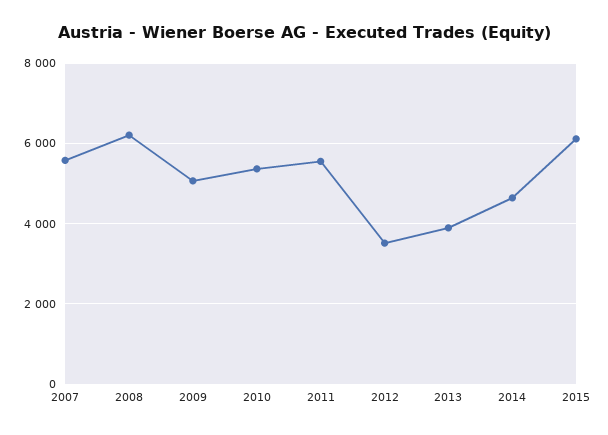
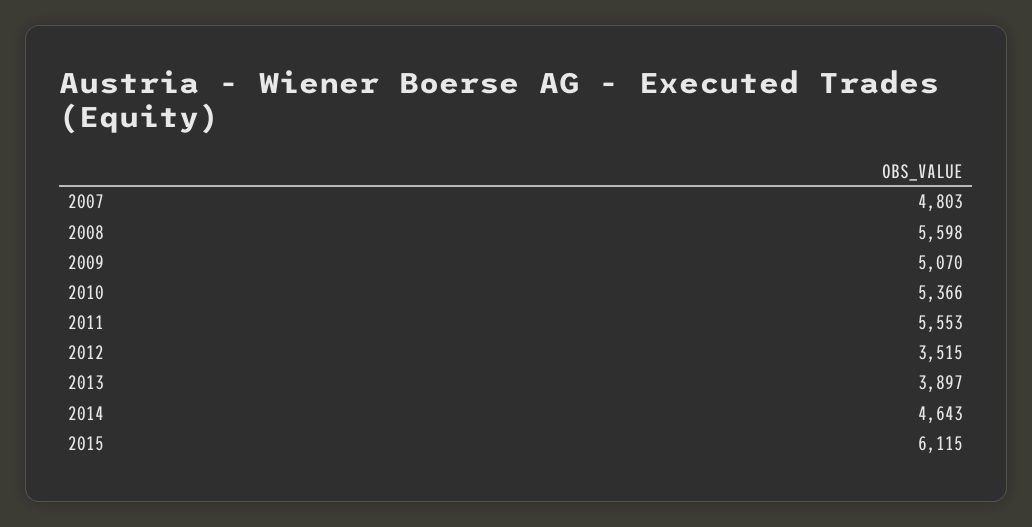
  {
-   "2007": 5600,
+   "2007": 4803,
-   "2008": 6200,
+   "2008": 5598,
    "2009": 5070,
    "2010": 5366,
    "2011": 5553,
    "2012": 3515,
    "2013": 3897,
    "2014": 4643,
    "2015": 6115
  }

